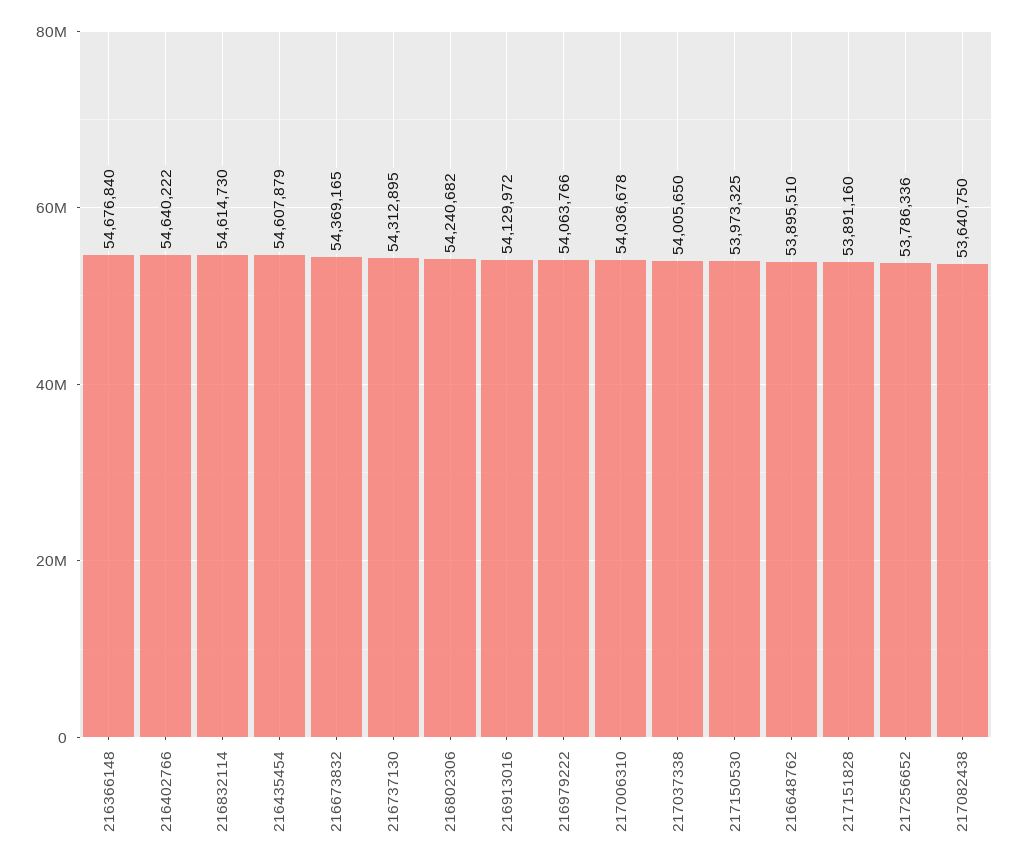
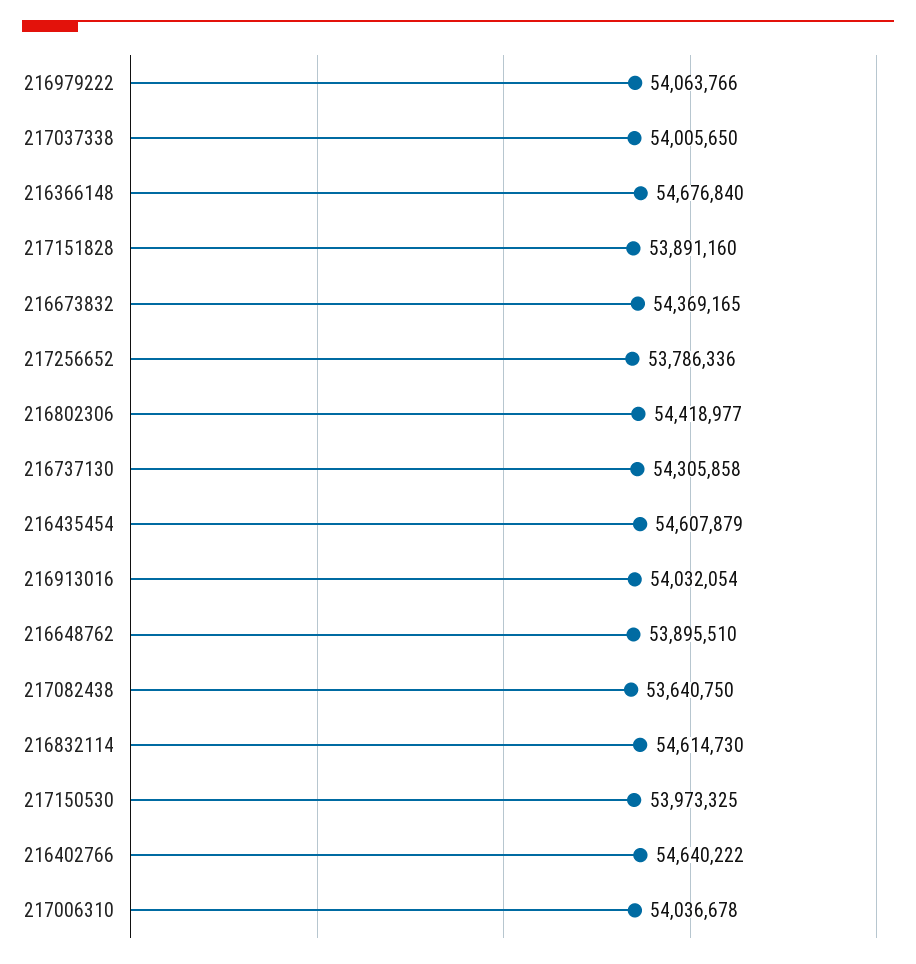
  {
    "216366148": 54676840,
    "216402766": 54640222,
    "216832114": 54614730,
    "216435454": 54607879,
    "216673832": 54369165,
-   "216737130": 54312895,
+   "216737130": 54305858,
-   "216802306": 54240682,
+   "216802306": 54418977,
-   "216913016": 54129972,
+   "216913016": 54032054,
    "216979222": 54063766,
    "217006310": 54036678,
    "217037338": 54005650,
    "217150530": 53973325,
    "216648762": 53895510,
    "217151828": 53891160,
    "217256652": 53786336,
    "217082438": 53640750
  }

